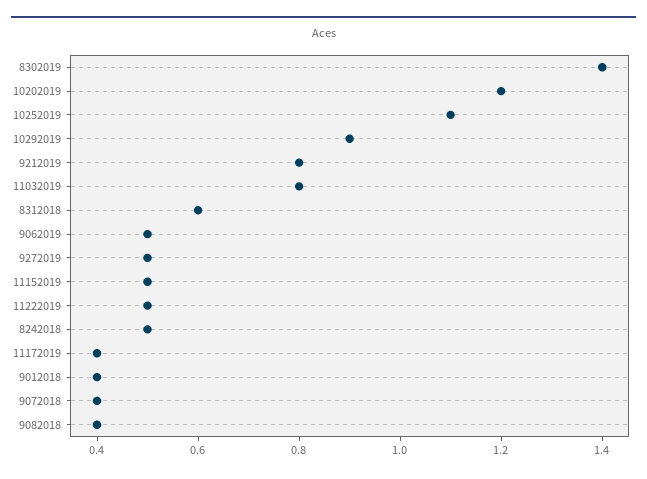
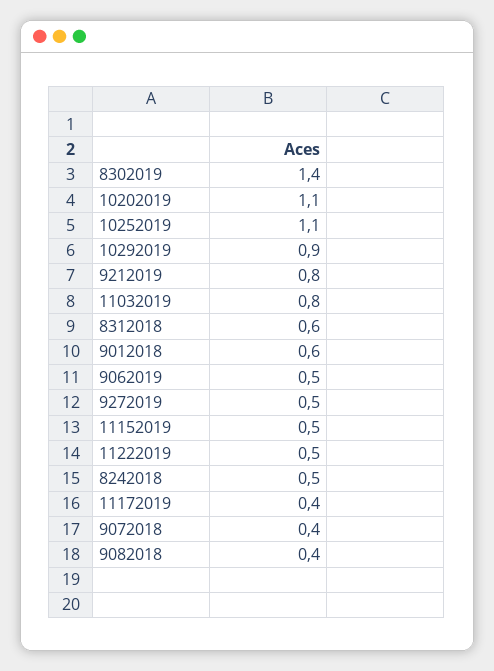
  {
    "8302019": 1.4,
-   "10202019": 1.2,
+   "10202019": 1.1,
    "10252019": 1.1,
    "10292019": 0.9,
    "9212019": 0.8,
    "11032019": 0.8,
    "8312018": 0.6,
    "9062019": 0.5,
    "9272019": 0.5,
    "11152019": 0.5,
    "11222019": 0.5,
    "8242018": 0.5,
    "11172019": 0.4,
-   "9012018": 0.4,
+   "9012018": 0.6,
    "9072018": 0.4,
    "9082018": 0.4
  }

